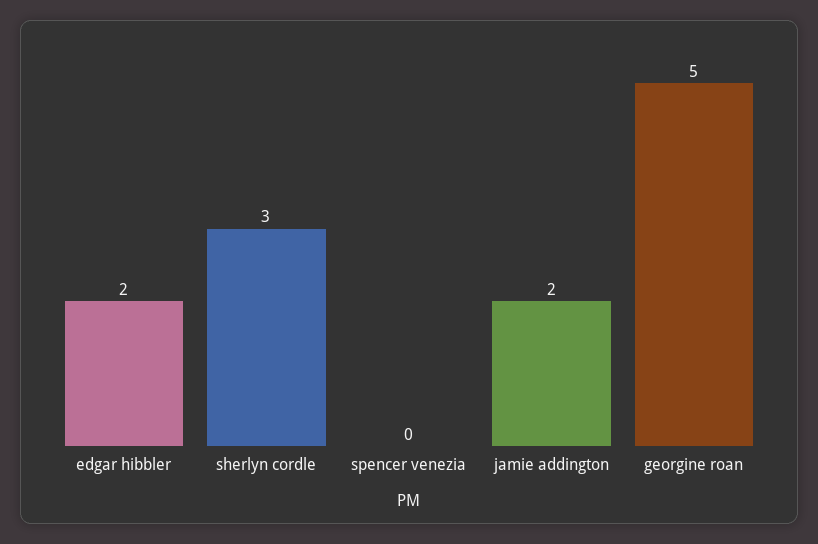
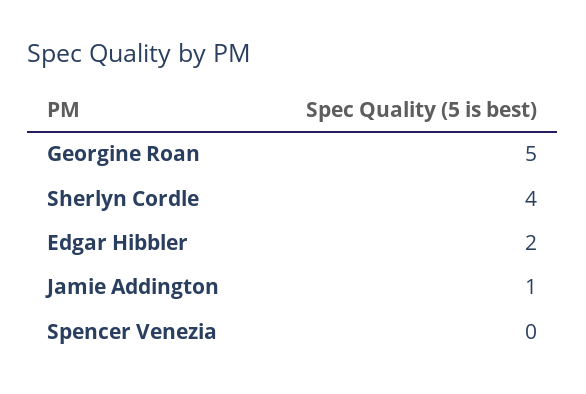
  {
    "edgar hibbler": 2,
-   "sherlyn cordle": 3,
+   "sherlyn cordle": 4,
    "spencer venezia": 0,
-   "jamie addington": 2,
+   "jamie addington": 1,
    "georgine roan": 5
  }

